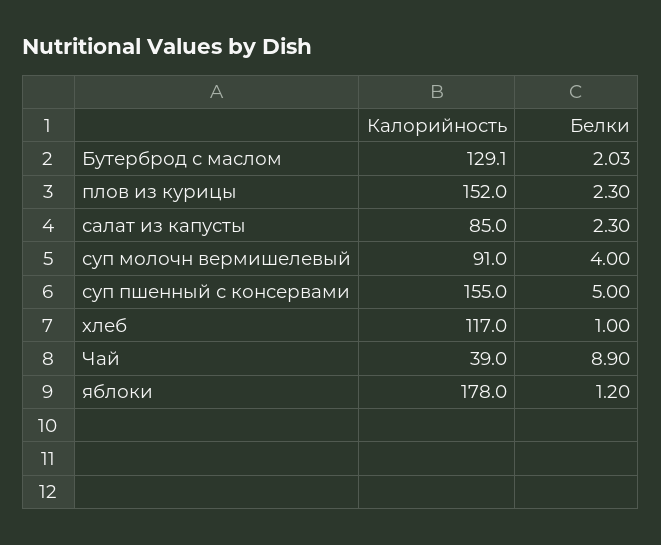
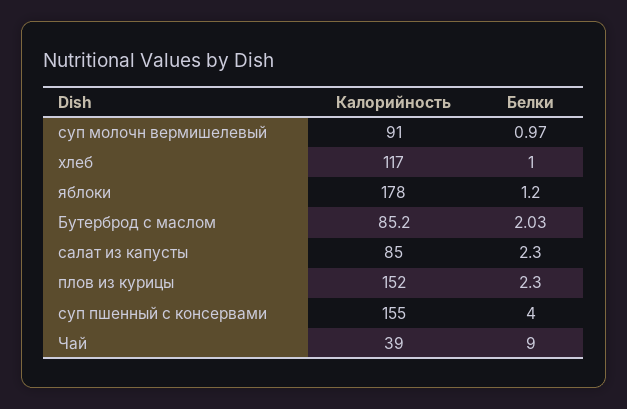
  {
    "Калорийность": {
-     "Бутерброд с маслом": 129.1,
+     "Бутерброд с маслом": 85.2,
      "плов из курицы": 152,
      "салат из капусты": 85,
      "суп молочн вермишелевый": 91,
      "суп пшенный с консервами": 155,
      "хлеб": 117,
      "Чай": 39,
      "яблоки": 178
    },
    "Белки": {
      "Бутерброд с маслом": 2.03,
      "плов из курицы": 2.3,
      "салат из капусты": 2.3,
-     "суп молочн вермишелевый": 4,
+     "суп молочн вермишелевый": 0.97,
-     "суп пшенный с консервами": 5,
+     "суп пшенный с консервами": 4,
      "хлеб": 1,
-     "Чай": 8.9,
+     "Чай": 9,
      "яблоки": 1.2
    }
  }

